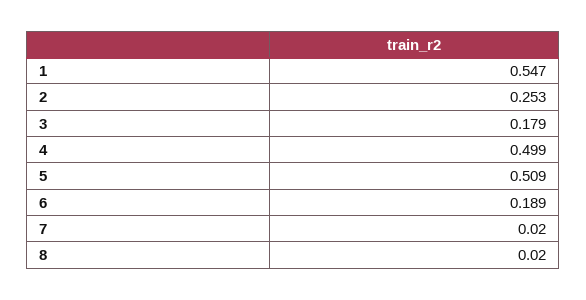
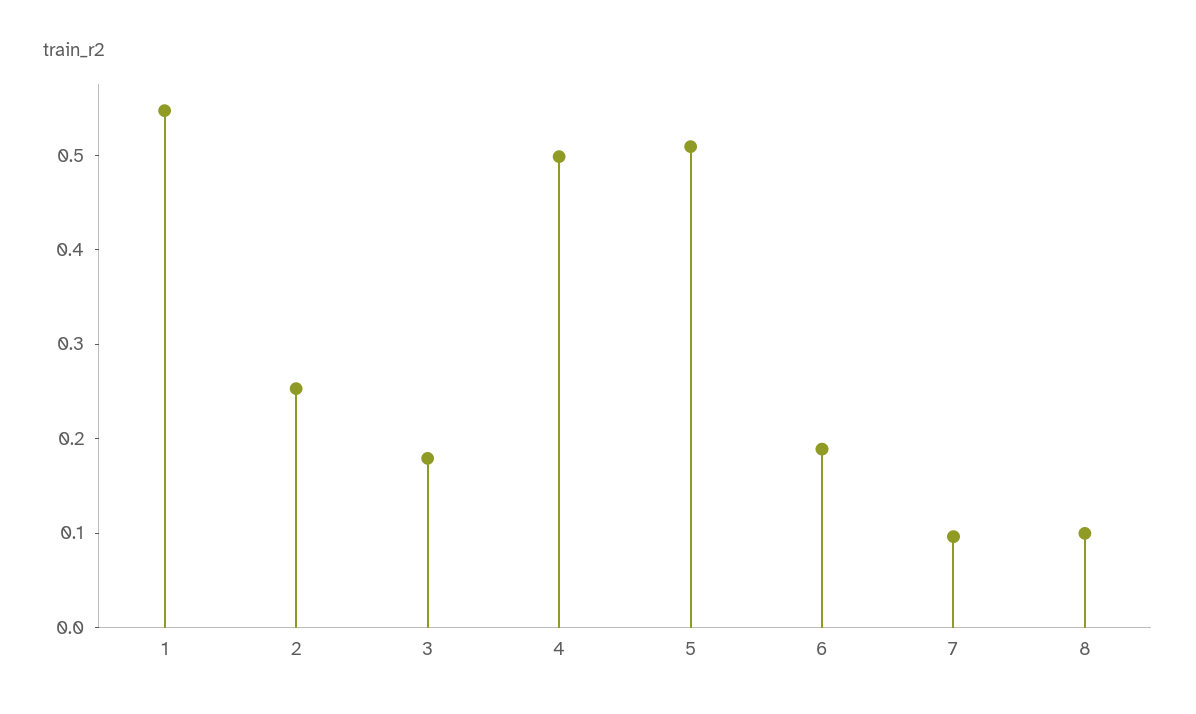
  {
    "1": 0.547,
    "2": 0.253,
    "3": 0.179,
    "4": 0.499,
    "5": 0.509,
    "6": 0.189,
-   "7": 0.02,
+   "7": 0.1,
-   "8": 0.02
+   "8": 0.1
  }

